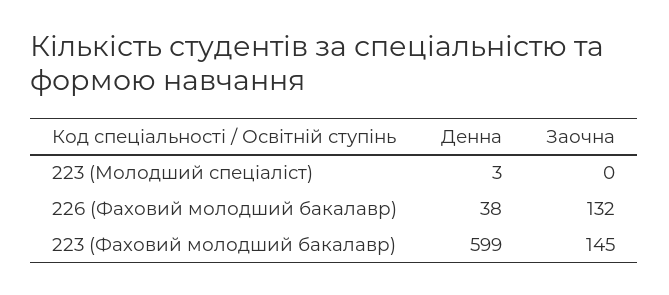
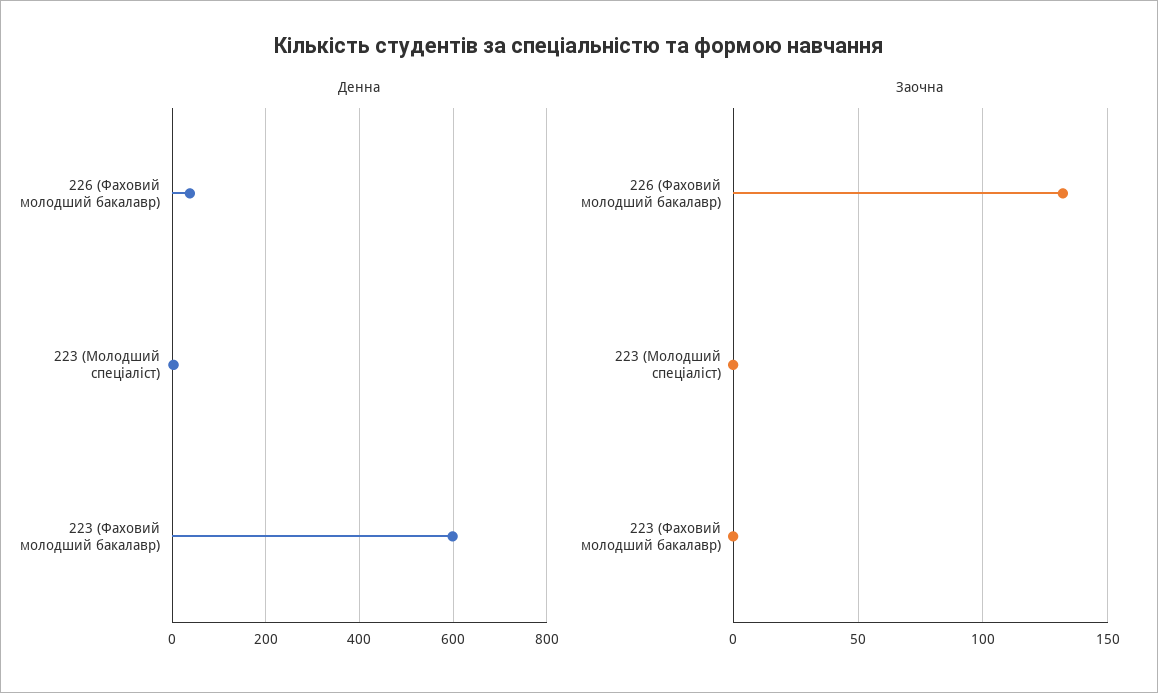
  {
    "Денна": {
      "223 (Молодший спеціаліст)": 3,
      "226 (Фаховий молодший бакалавр)": 38,
      "223 (Фаховий молодший бакалавр)": 599
    },
    "Заочна": {
      "223 (Молодший спеціаліст)": 0,
      "226 (Фаховий молодший бакалавр)": 132,
-     "223 (Фаховий молодший бакалавр)": 145
+     "223 (Фаховий молодший бакалавр)": 0
    }
  }

